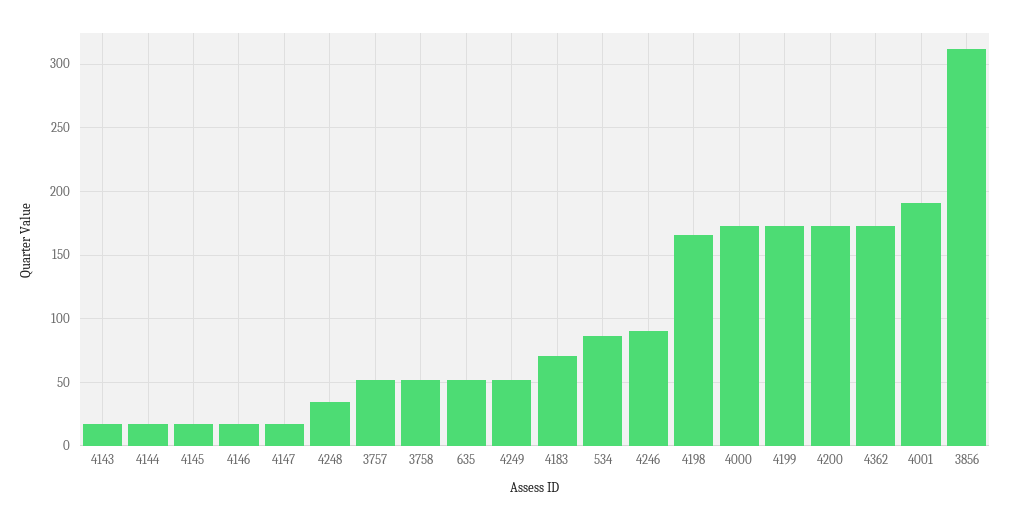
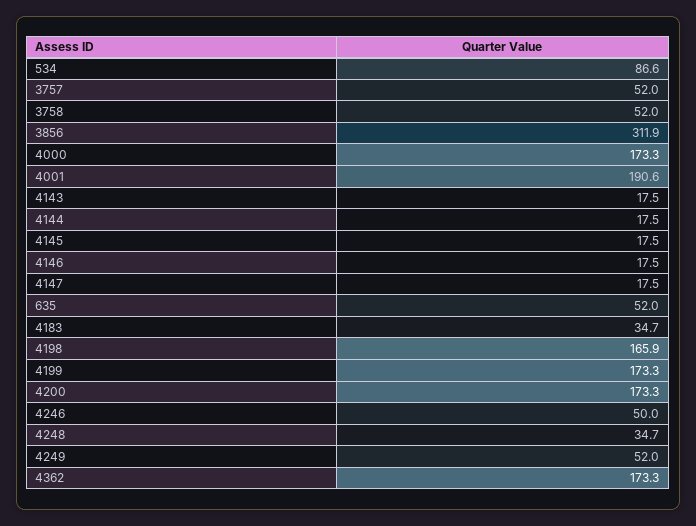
  {
    "4143": 17.5,
    "4144": 17.5,
    "4145": 17.5,
    "4146": 17.5,
    "4147": 17.5,
    "4248": 34.7,
    "3757": 52,
    "3758": 52,
    "635": 52,
    "4249": 52,
-   "4183": 70,
+   "4183": 34.7,
    "534": 86.6,
-   "4246": 90,
+   "4246": 50,
    "4198": 165.9,
    "4000": 173.3,
    "4199": 173.3,
    "4200": 173.3,
    "4362": 173.3,
    "4001": 190.6,
    "3856": 311.9
  }

